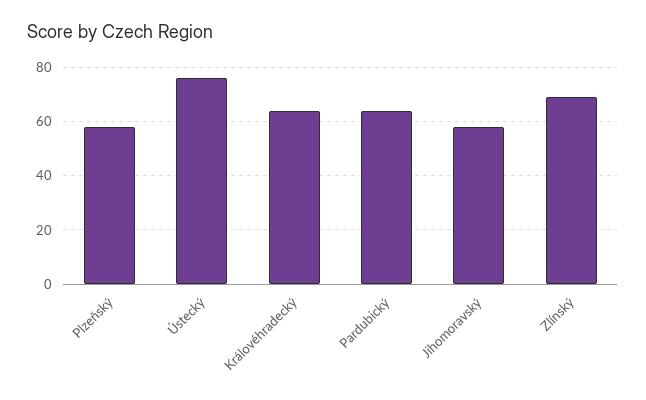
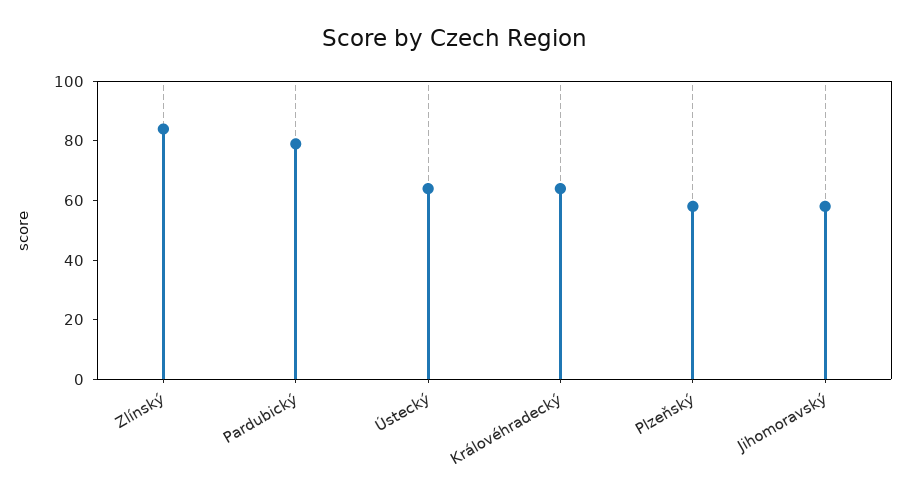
  {
    "Plzeňský": 60,
-   "Ústecký": 75,
+   "Ústecký": 65,
    "Královéhradecký": 65,
-   "Pardubický": 65,
+   "Pardubický": 80,
    "Jihomoravský": 60,
-   "Zlínský": 70
+   "Zlínský": 85
  }

